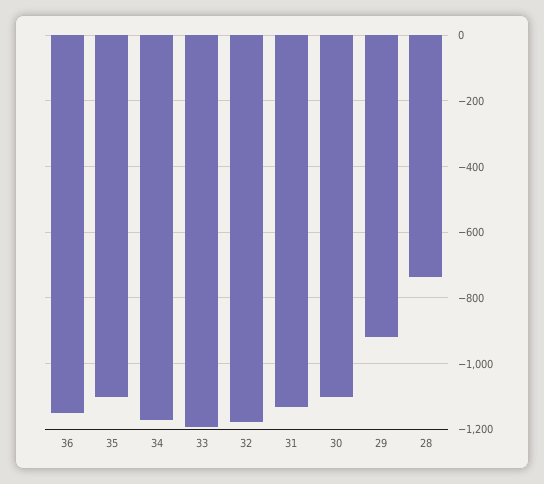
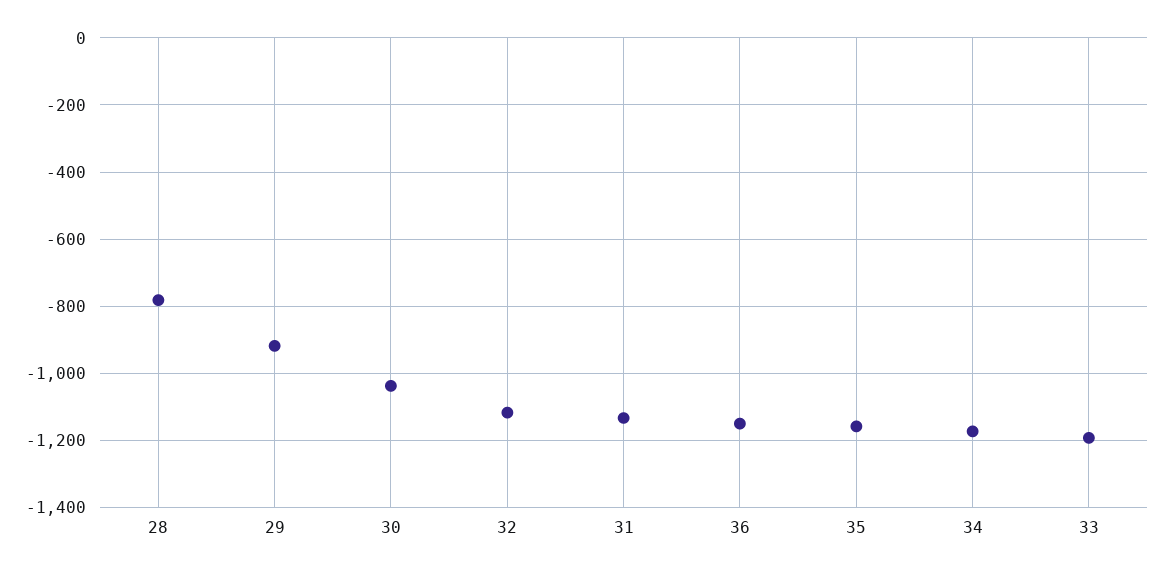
  {
    "36": -1160,
-   "35": -1100,
+   "35": -1160,
    "34": -1180,
    "33": -1200,
-   "32": -1180,
+   "32": -1120,
    "31": -1140,
-   "30": -1100,
+   "30": -1040,
    "29": -920,
-   "28": -740
+   "28": -780
  }

